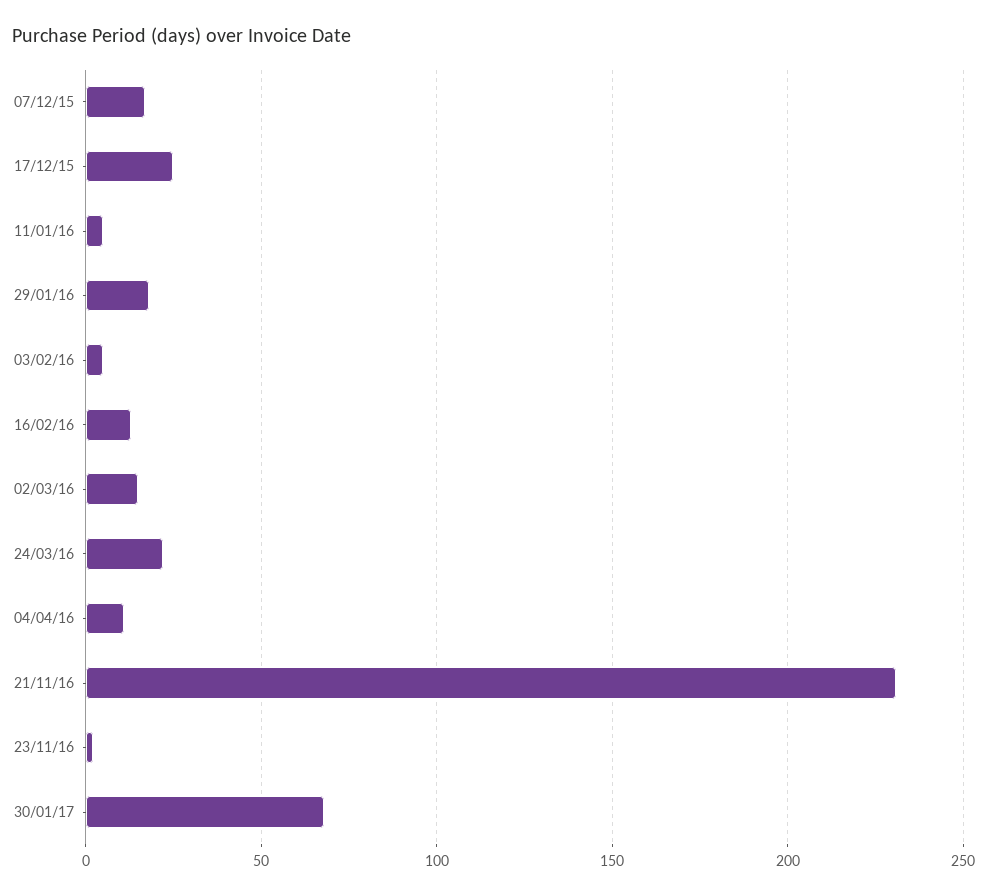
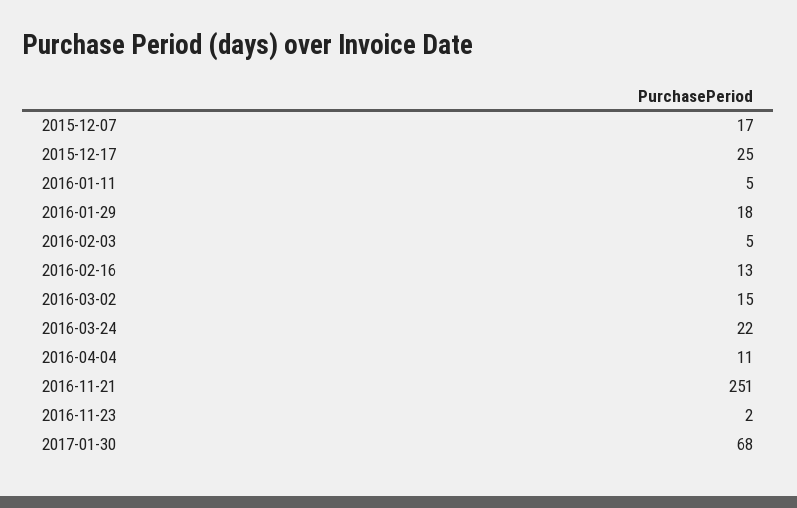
  {
    "07/12/15": 17,
    "17/12/15": 25,
    "11/01/16": 5,
    "29/01/16": 18,
    "03/02/16": 5,
    "16/02/16": 13,
    "02/03/16": 15,
    "24/03/16": 22,
    "04/04/16": 11,
-   "21/11/16": 230,
+   "21/11/16": 251,
    "23/11/16": 2,
    "30/01/17": 68
  }

